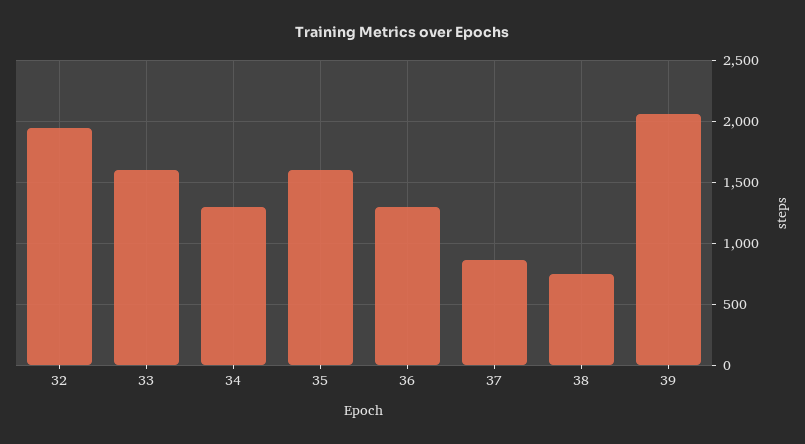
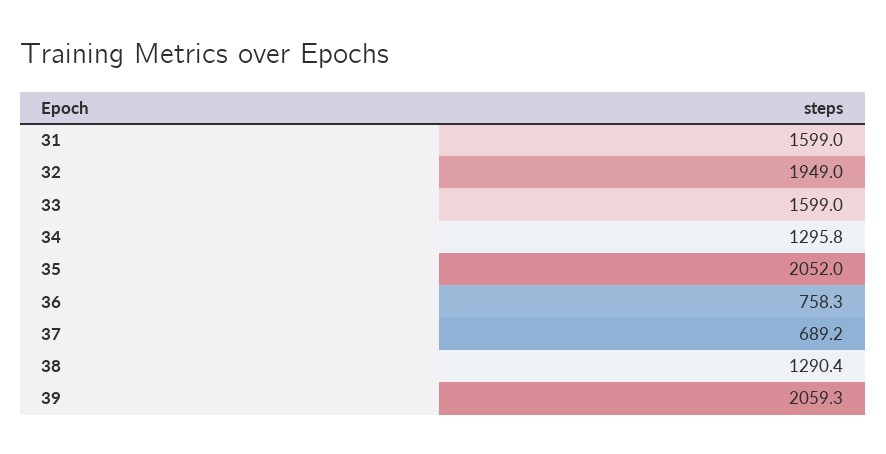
  {
    "32": 1949,
    "33": 1599,
    "34": 1295.8,
-   "35": 1600,
+   "35": 2052,
-   "36": 1300,
+   "36": 758.3,
-   "37": 850,
+   "37": 689.2,
-   "38": 750,
+   "38": 1290.4,
-   "39": 2059.3
+   "39": 2059.3,
+   "31": 1599
  }

